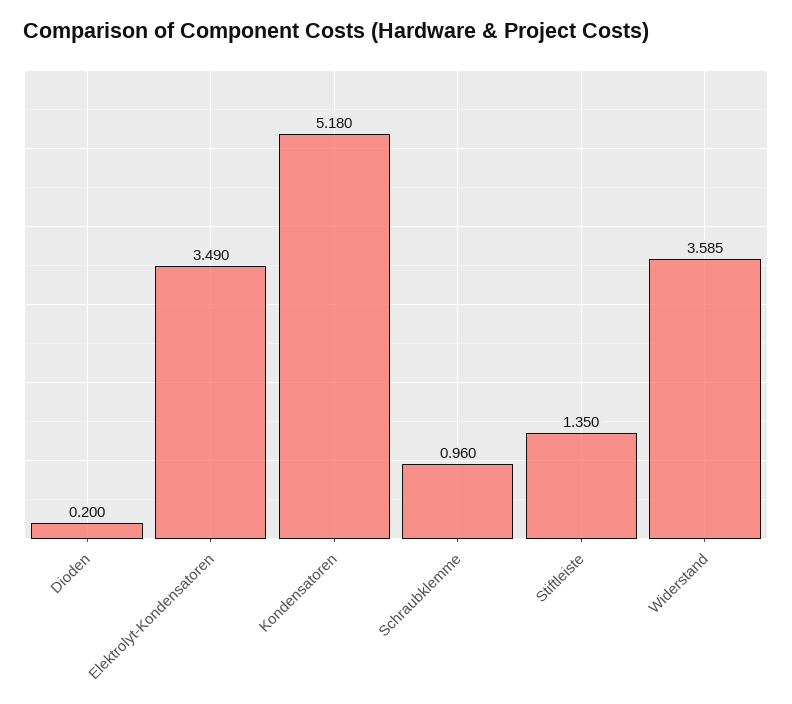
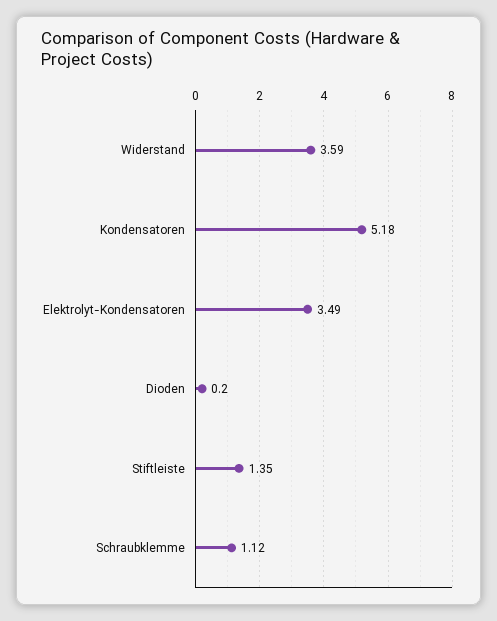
  {
    "Dioden": 0.2,
    "Elektrolyt-Kondensatoren": 3.49,
    "Kondensatoren": 5.18,
-   "Schraubklemme": 0.96,
+   "Schraubklemme": 1.12,
    "Stiftleiste": 1.35,
    "Widerstand": 3.585
  }

